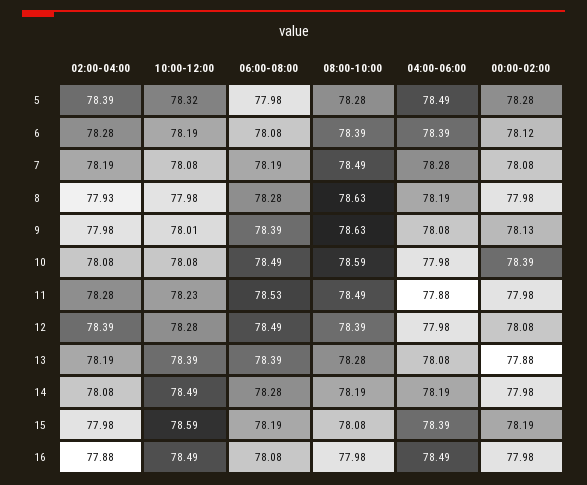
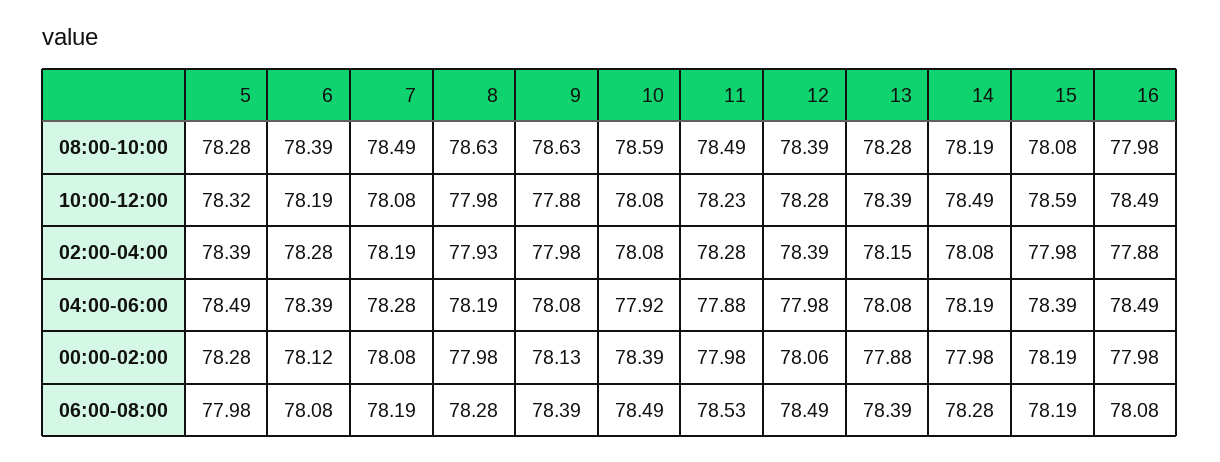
  {
    "02:00-04:00": {
      "5": 78.39,
      "6": 78.28,
      "7": 78.19,
      "8": 77.93,
      "9": 77.98,
      "10": 78.08,
      "11": 78.28,
      "12": 78.39,
-     "13": 78.19,
+     "13": 78.15,
      "14": 78.08,
      "15": 77.98,
      "16": 77.88
    },
    "10:00-12:00": {
      "5": 78.32,
      "6": 78.19,
      "7": 78.08,
      "8": 77.98,
-     "9": 78.01,
+     "9": 77.88,
      "10": 78.08,
      "11": 78.23,
      "12": 78.28,
      "13": 78.39,
      "14": 78.49,
      "15": 78.59,
      "16": 78.49
    },
    "06:00-08:00": {
      "5": 77.98,
      "6": 78.08,
      "7": 78.19,
      "8": 78.28,
      "9": 78.39,
      "10": 78.49,
      "11": 78.53,
      "12": 78.49,
      "13": 78.39,
      "14": 78.28,
      "15": 78.19,
      "16": 78.08
    },
    "08:00-10:00": {
      "5": 78.28,
      "6": 78.39,
      "7": 78.49,
      "8": 78.63,
      "9": 78.63,
      "10": 78.59,
      "11": 78.49,
      "12": 78.39,
      "13": 78.28,
      "14": 78.19,
      "15": 78.08,
      "16": 77.98
    },
    "04:00-06:00": {
      "5": 78.49,
      "6": 78.39,
      "7": 78.28,
      "8": 78.19,
      "9": 78.08,
-     "10": 77.98,
+     "10": 77.92,
      "11": 77.88,
      "12": 77.98,
      "13": 78.08,
      "14": 78.19,
      "15": 78.39,
      "16": 78.49
    },
    "00:00-02:00": {
      "5": 78.28,
      "6": 78.12,
      "7": 78.08,
      "8": 77.98,
      "9": 78.13,
      "10": 78.39,
      "11": 77.98,
-     "12": 78.08,
+     "12": 78.06,
      "13": 77.88,
      "14": 77.98,
      "15": 78.19,
      "16": 77.98
    }
  }

